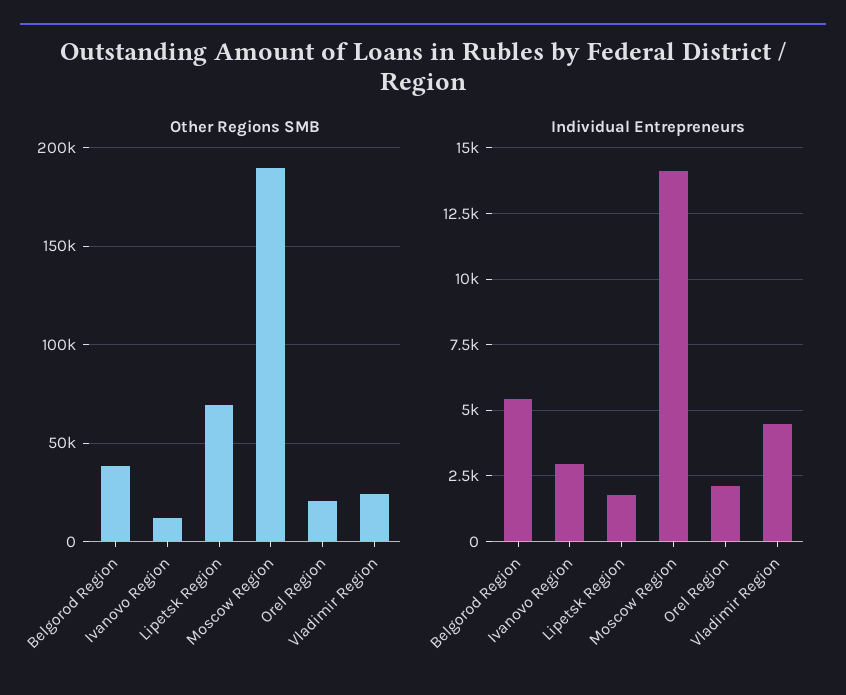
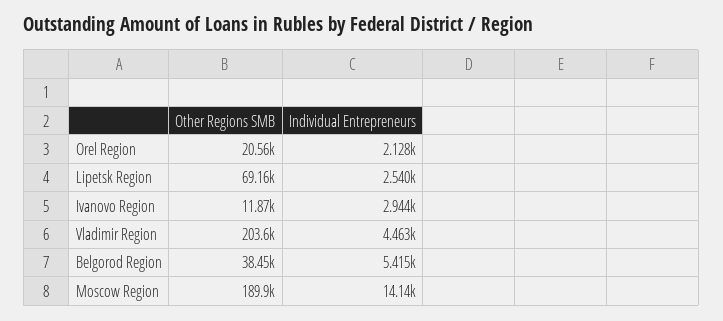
  {
    "Other Regions SMB": {
      "Belgorod Region": 38450,
      "Ivanovo Region": 11870,
      "Lipetsk Region": 69160,
      "Moscow Region": 189900,
      "Orel Region": 20560,
-     "Vladimir Region": 25000
+     "Vladimir Region": 203600
    },
    "Individual Entrepreneurs": {
      "Belgorod Region": 5415,
      "Ivanovo Region": 2944,
-     "Lipetsk Region": 1750,
+     "Lipetsk Region": 2540,
      "Moscow Region": 14140,
      "Orel Region": 2128,
      "Vladimir Region": 4463
    }
  }

